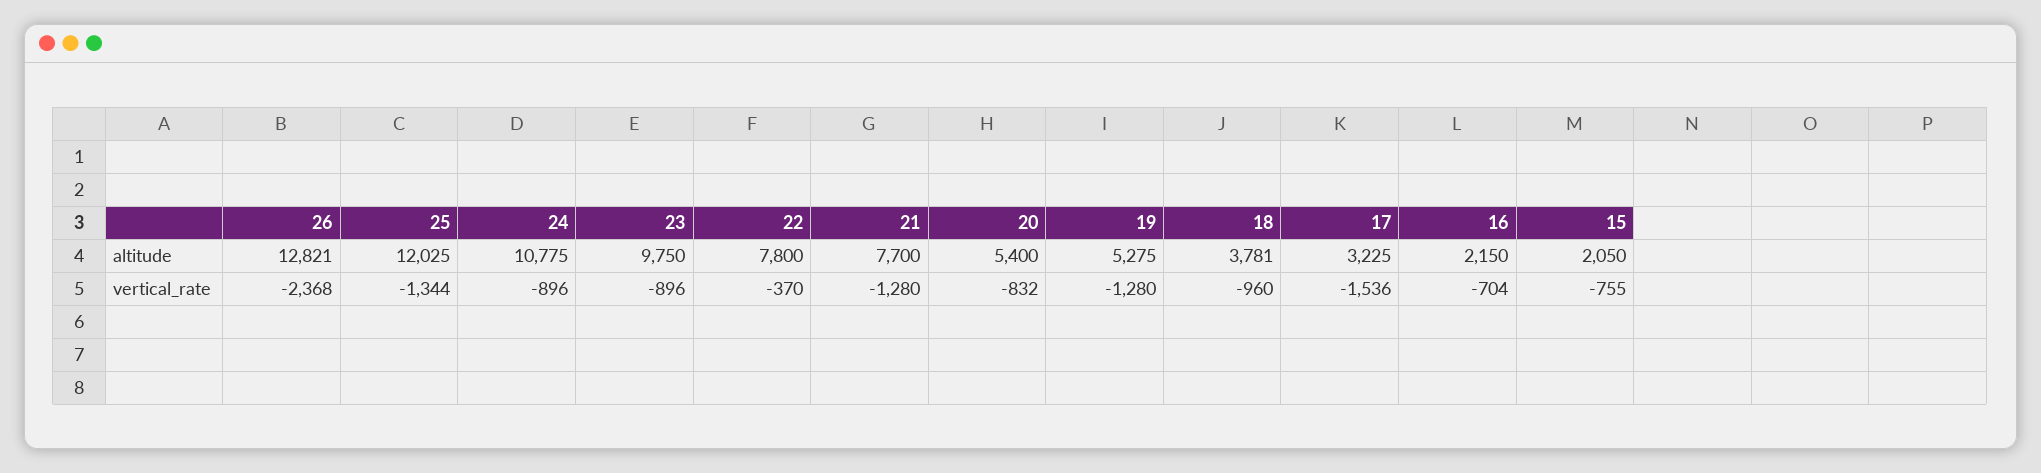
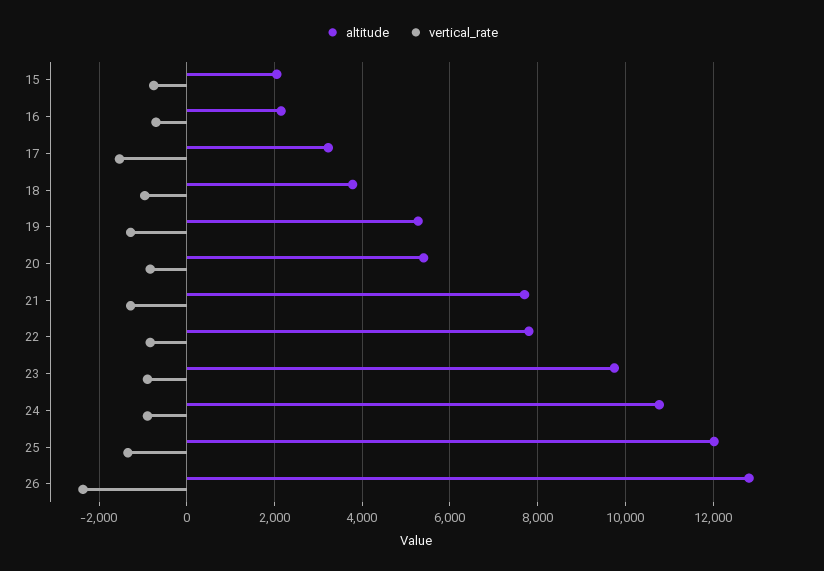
  {
    "altitude": {
      "26": 12821,
      "25": 12025,
      "24": 10775,
      "23": 9750,
      "22": 7800,
      "21": 7700,
      "20": 5400,
      "19": 5275,
      "18": 3781,
      "17": 3225,
      "16": 2150,
      "15": 2050
    },
    "vertical_rate": {
      "26": -2368,
      "25": -1344,
      "24": -896,
      "23": -896,
-     "22": -370,
+     "22": -800,
      "21": -1280,
      "20": -832,
      "19": -1280,
      "18": -960,
      "17": -1536,
      "16": -704,
      "15": -755
    }
  }

